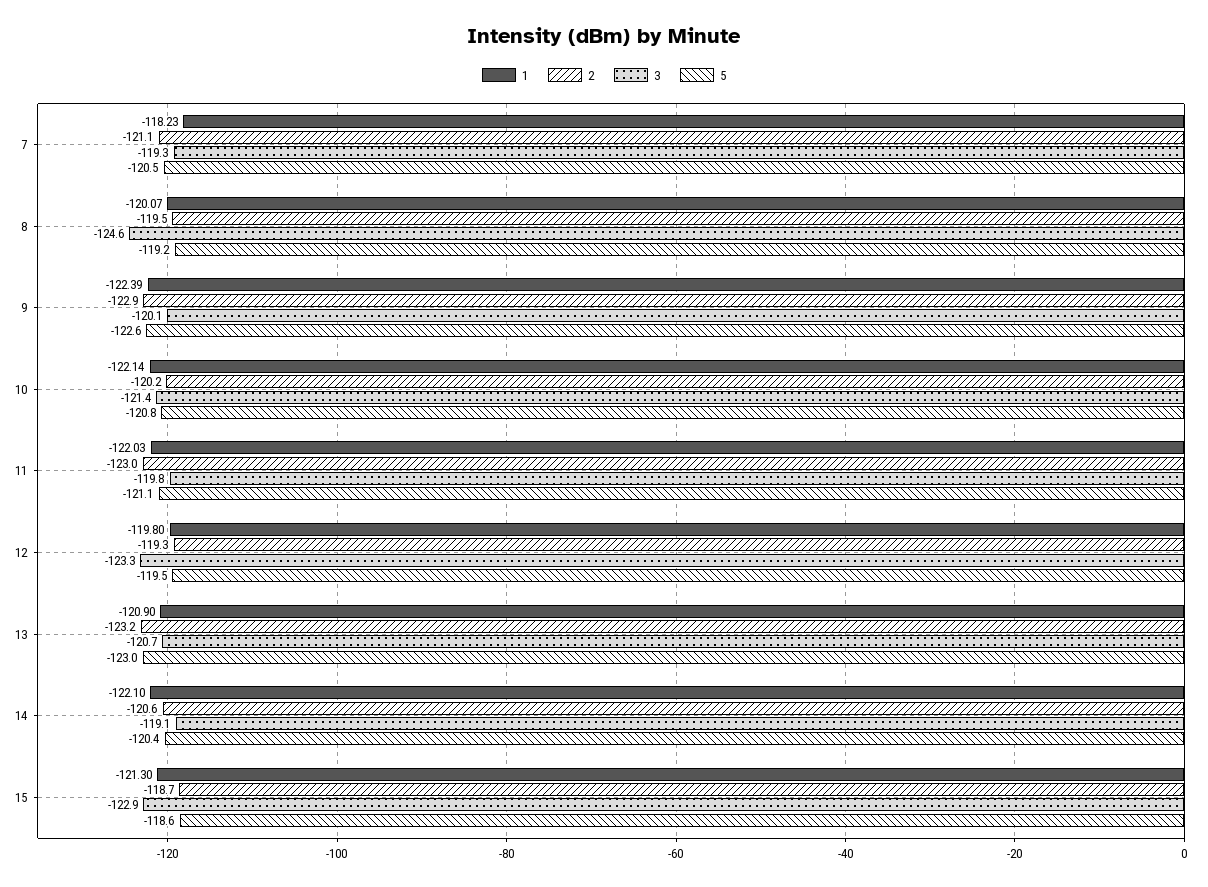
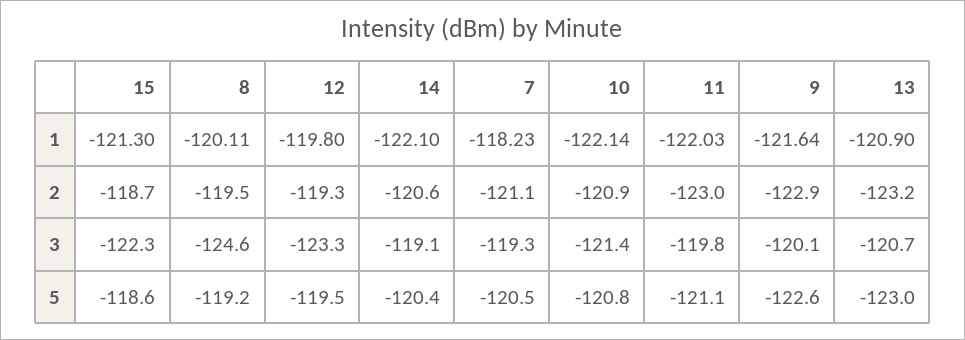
  {
    "1": {
      "7": -118.23,
-     "8": -120.07,
+     "8": -120.11,
-     "9": -122.39,
+     "9": -121.64,
      "10": -122.14,
      "11": -122.03,
      "12": -119.8,
      "13": -120.9,
      "14": -122.1,
      "15": -121.3
    },
    "2": {
      "7": -121.1,
      "8": -119.5,
      "9": -122.9,
-     "10": -120.2,
+     "10": -120.9,
      "11": -123,
      "12": -119.3,
      "13": -123.2,
      "14": -120.6,
      "15": -118.7
    },
    "3": {
      "7": -119.3,
      "8": -124.6,
      "9": -120.1,
      "10": -121.4,
      "11": -119.8,
      "12": -123.3,
      "13": -120.7,
      "14": -119.1,
-     "15": -122.9
+     "15": -122.3
    },
    "5": {
      "7": -120.5,
      "8": -119.2,
      "9": -122.6,
      "10": -120.8,
      "11": -121.1,
      "12": -119.5,
      "13": -123,
      "14": -120.4,
      "15": -118.6
    }
  }

